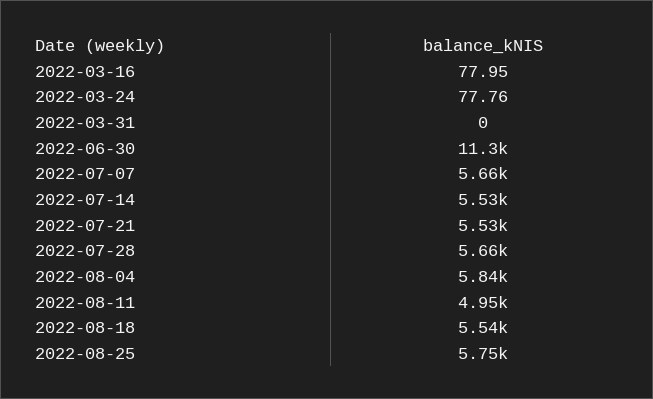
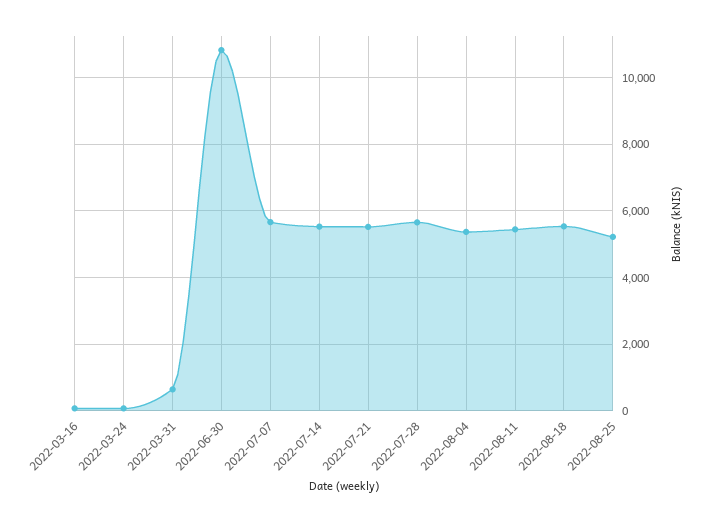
  {
    "2022-03-16": 77.95,
    "2022-03-24": 77.76,
-   "2022-03-31": 0,
+   "2022-03-31": 600,
-   "2022-06-30": 11300,
+   "2022-06-30": 10800,
    "2022-07-07": 5660,
    "2022-07-14": 5530,
    "2022-07-21": 5530,
    "2022-07-28": 5660,
-   "2022-08-04": 5840,
+   "2022-08-04": 5400,
-   "2022-08-11": 4950,
+   "2022-08-11": 5400,
    "2022-08-18": 5540,
-   "2022-08-25": 5750
+   "2022-08-25": 5200
  }

